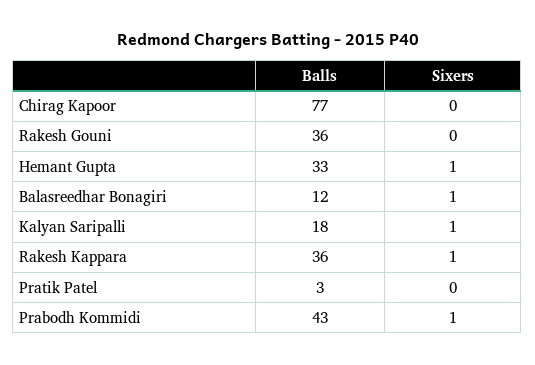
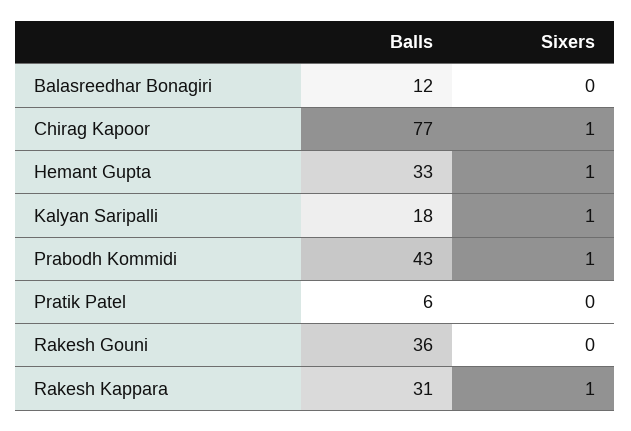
  {
    "Balls": {
      "Chirag Kapoor": 77,
      "Rakesh Gouni": 36,
      "Hemant Gupta": 33,
      "Balasreedhar Bonagiri": 12,
      "Kalyan Saripalli": 18,
-     "Rakesh Kappara": 36,
+     "Rakesh Kappara": 31,
-     "Pratik Patel": 3,
+     "Pratik Patel": 6,
      "Prabodh Kommidi": 43
    },
    "Sixers": {
-     "Chirag Kapoor": 0,
+     "Chirag Kapoor": 1,
      "Rakesh Gouni": 0,
      "Hemant Gupta": 1,
-     "Balasreedhar Bonagiri": 1,
+     "Balasreedhar Bonagiri": 0,
      "Kalyan Saripalli": 1,
      "Rakesh Kappara": 1,
      "Pratik Patel": 0,
      "Prabodh Kommidi": 1
    }
  }

